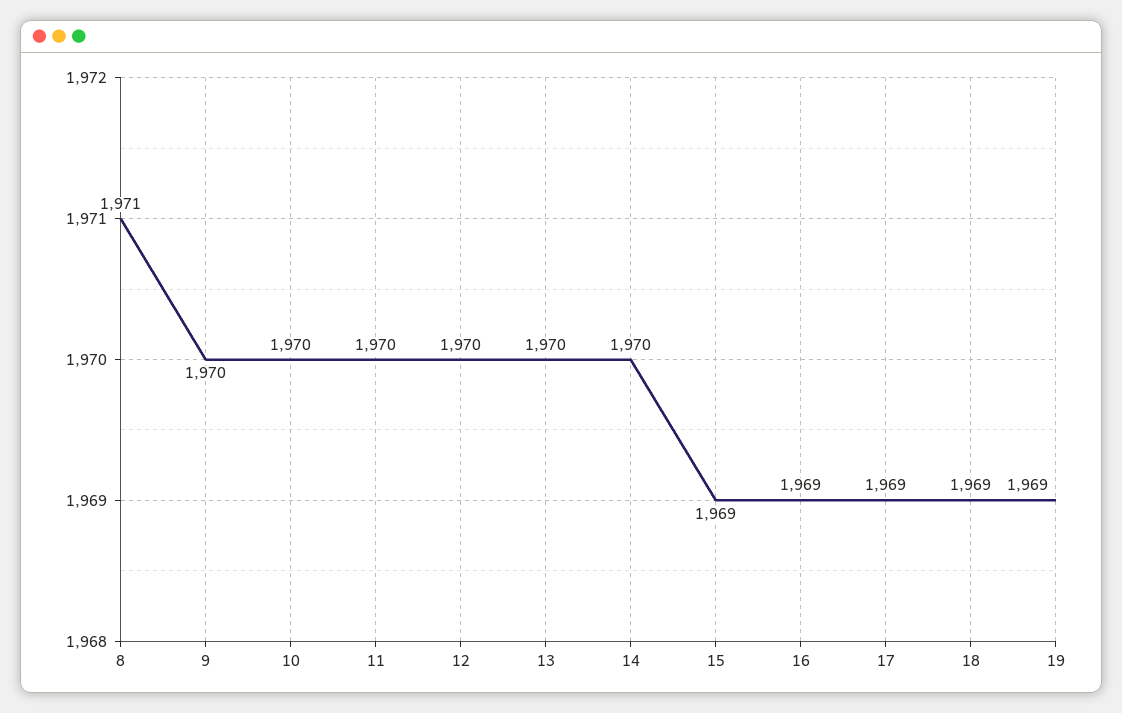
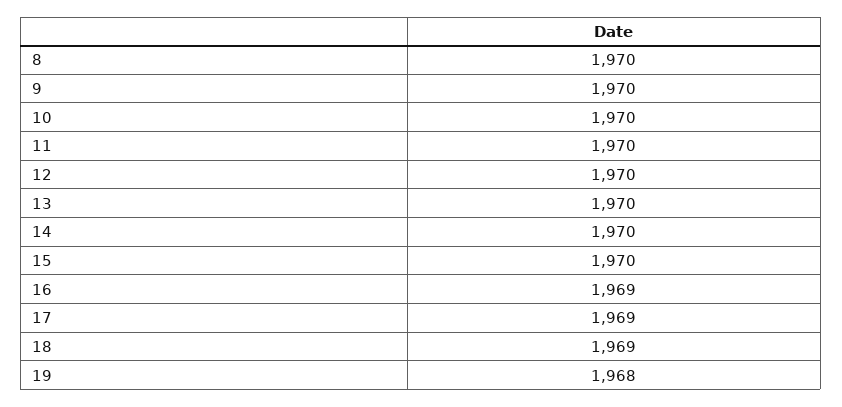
  {
-   "8": 1971,
+   "8": 1970,
    "9": 1970,
    "10": 1970,
    "11": 1970,
    "12": 1970,
    "13": 1970,
    "14": 1970,
-   "15": 1969,
+   "15": 1970,
    "16": 1969,
    "17": 1969,
    "18": 1969,
-   "19": 1969
+   "19": 1968
  }

